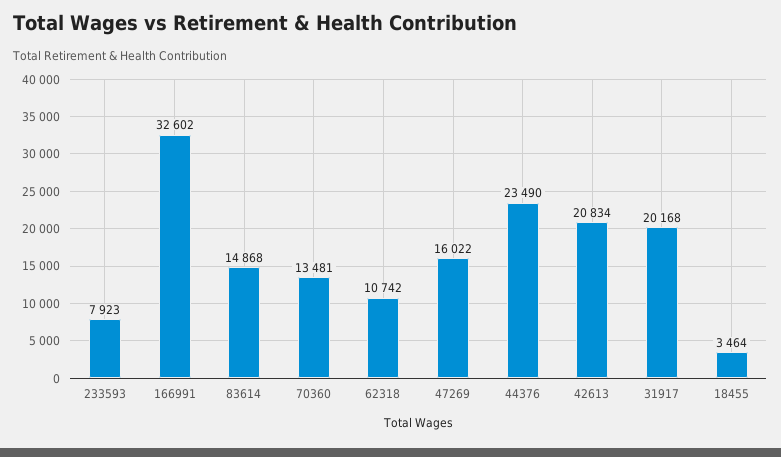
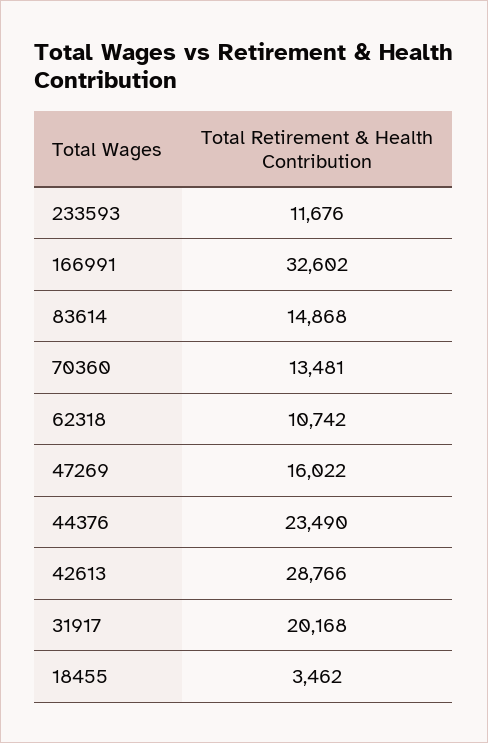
  {
-   "233593": 7923,
+   "233593": 11676,
    "166991": 32602,
    "83614": 14868,
    "70360": 13481,
    "62318": 10742,
    "47269": 16022,
    "44376": 23490,
-   "42613": 20834,
+   "42613": 28766,
    "31917": 20168,
-   "18455": 3464
+   "18455": 3462
  }

